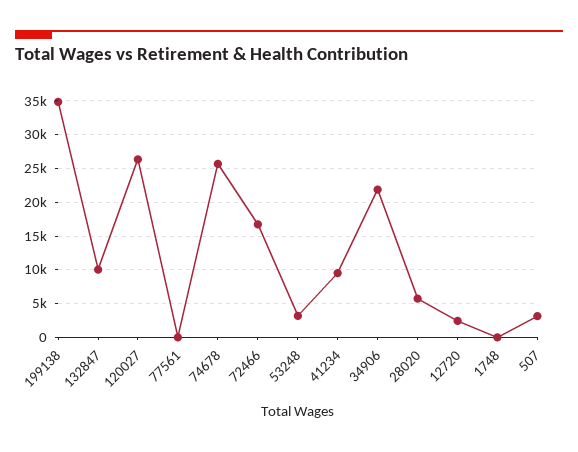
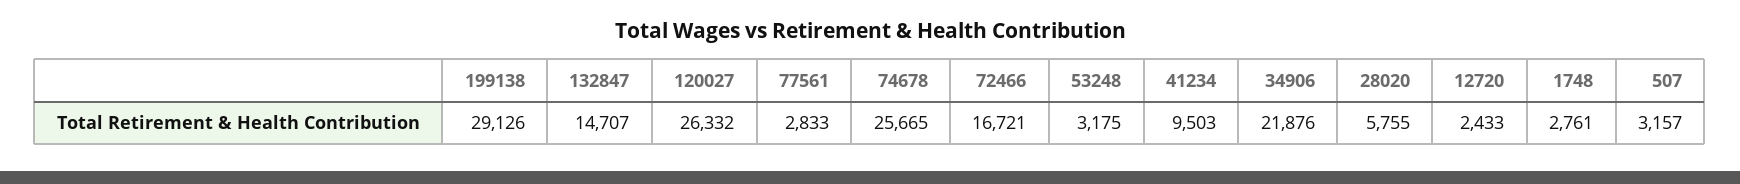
  {
-   "199138": 35000,
+   "199138": 29126,
-   "132847": 10000,
+   "132847": 14707,
    "120027": 26332,
-   "77561": 0,
+   "77561": 2833,
    "74678": 25665,
    "72466": 16721,
    "53248": 3175,
    "41234": 9503,
    "34906": 21876,
    "28020": 5755,
    "12720": 2433,
-   "1748": 0,
+   "1748": 2761,
    "507": 3157
  }

